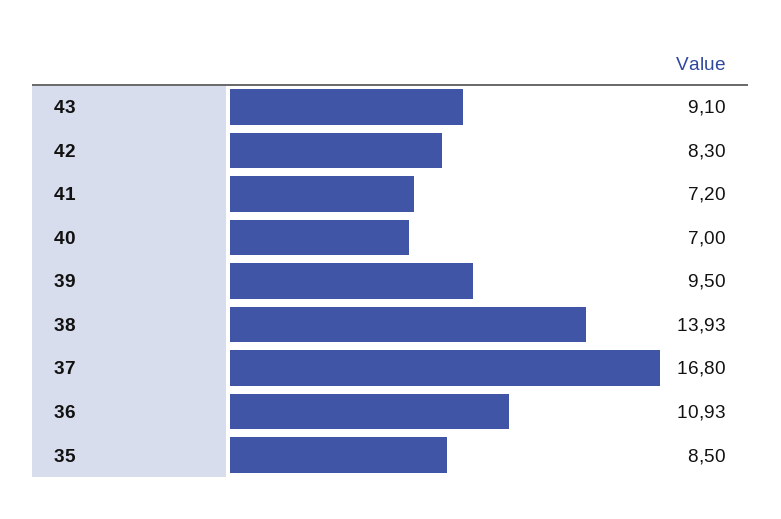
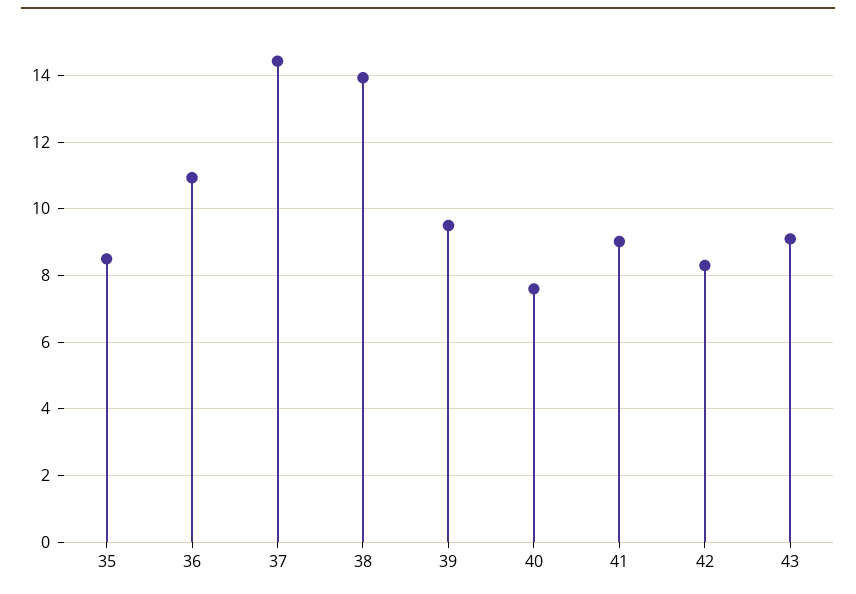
  {
    "43": 9.1,
    "42": 8.3,
-   "41": 7.2,
+   "41": 9,
-   "40": 7,
+   "40": 7.6,
    "39": 9.5,
    "38": 13.93,
-   "37": 16.8,
+   "37": 14.4,
    "36": 10.93,
    "35": 8.5
  }

